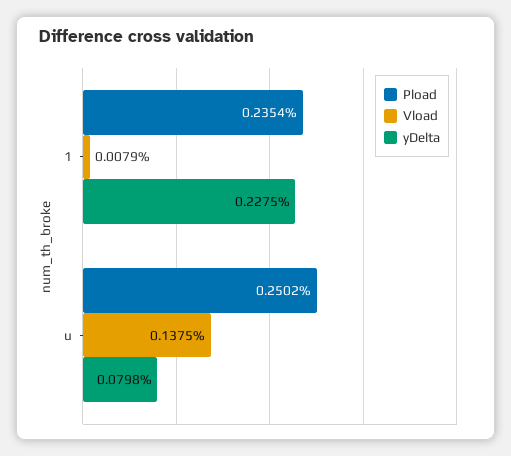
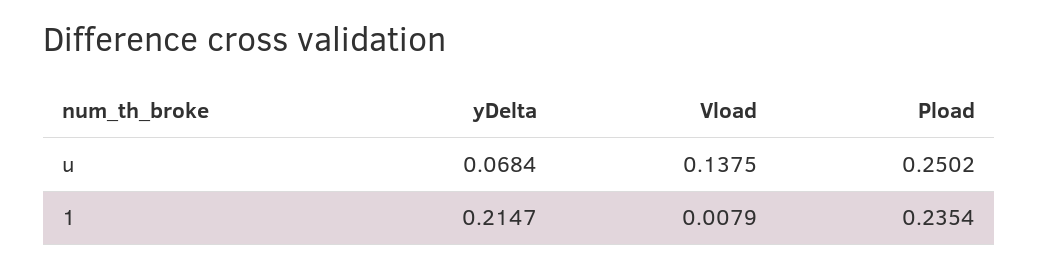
  {
    "Pload": {
      "1": 0.2354,
      "u": 0.2502
    },
    "Vload": {
      "1": 0.0079,
      "u": 0.1375
    },
    "yDelta": {
-     "1": 0.2275,
+     "1": 0.2147,
-     "u": 0.0798
+     "u": 0.0684
    }
  }

